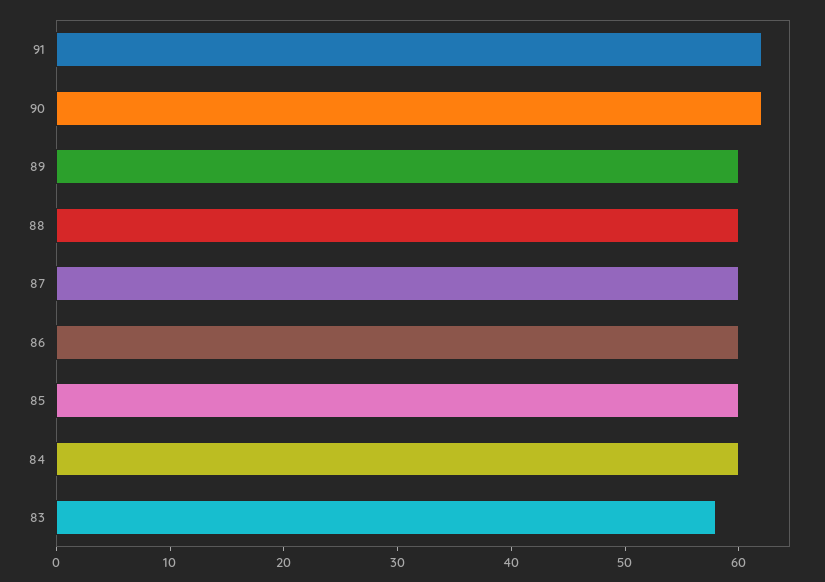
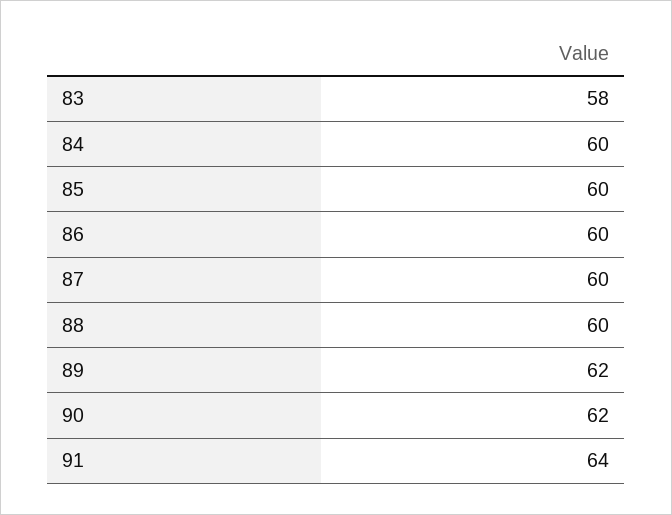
  {
-   "91": 62,
+   "91": 64,
    "90": 62,
-   "89": 60,
+   "89": 62,
    "88": 60,
    "87": 60,
    "86": 60,
    "85": 60,
    "84": 60,
    "83": 58
  }

